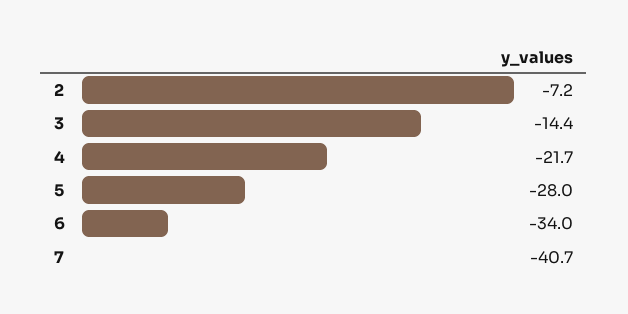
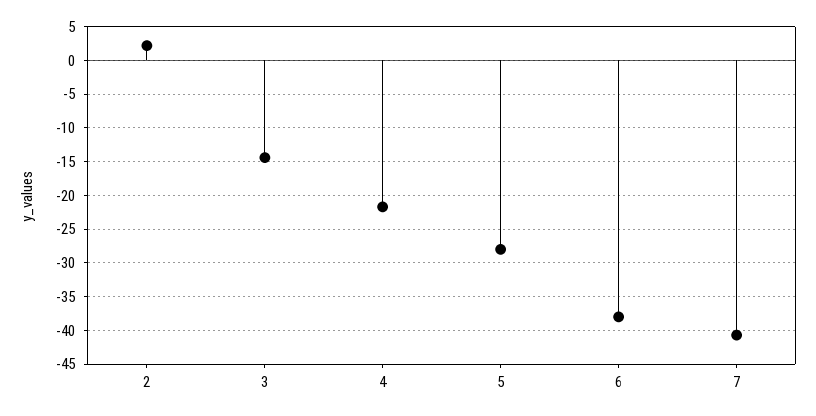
  {
-   "2": -7.2,
+   "2": 2,
    "3": -14.4,
    "4": -21.7,
    "5": -28,
-   "6": -34,
+   "6": -38,
    "7": -40.7
  }

